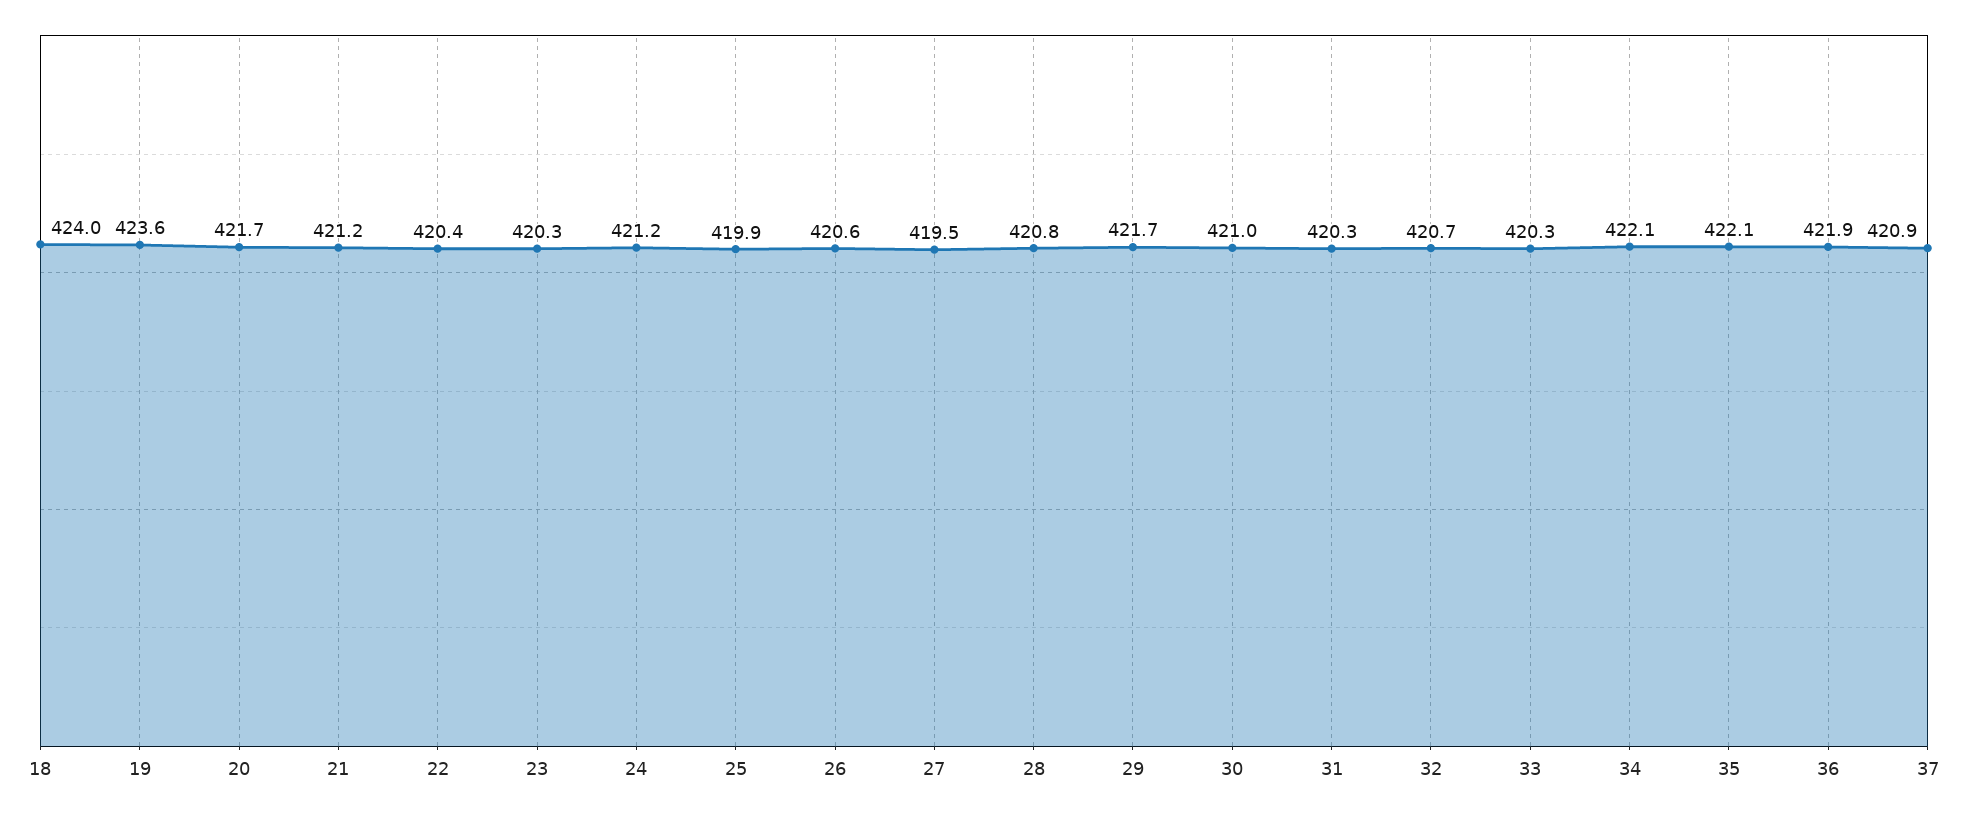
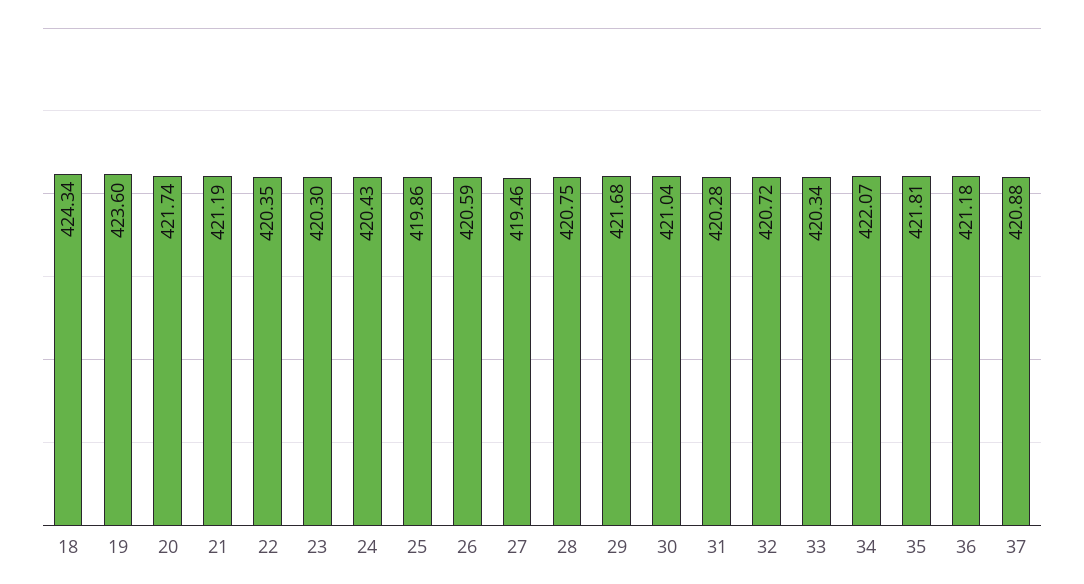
  {
-   "18": 424,
+   "18": 424.34,
    "19": 423.6,
    "20": 421.74,
    "21": 421.19,
    "22": 420.35,
    "23": 420.3,
-   "24": 421.2,
+   "24": 420.43,
    "25": 419.86,
    "26": 420.59,
    "27": 419.46,
    "28": 420.75,
    "29": 421.68,
    "30": 421.04,
    "31": 420.28,
    "32": 420.72,
    "33": 420.34,
    "34": 422.07,
-   "35": 422.1,
+   "35": 421.81,
-   "36": 421.9,
+   "36": 421.18,
    "37": 420.88
  }

